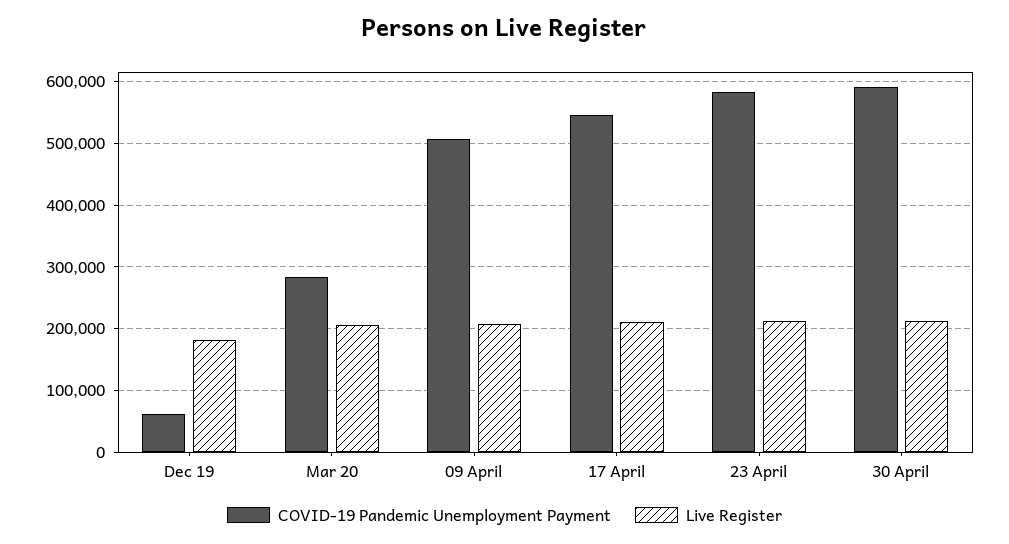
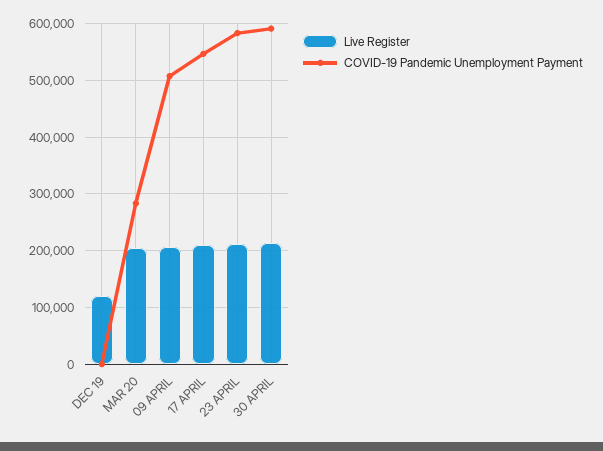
  {
    "COVID-19 Pandemic Unemployment Payment": {
-     "Dec 19": 60000,
+     "Dec 19": 0,
      "Mar 20": 280000,
      "09 April": 510000,
      "17 April": 550000,
      "23 April": 580000,
      "30 April": 590000
    },
    "Live Register": {
-     "Dec 19": 180000,
+     "Dec 19": 120000,
      "Mar 20": 210000,
      "09 April": 210000,
      "17 April": 210000,
      "23 April": 210000,
      "30 April": 210000
    }
  }

